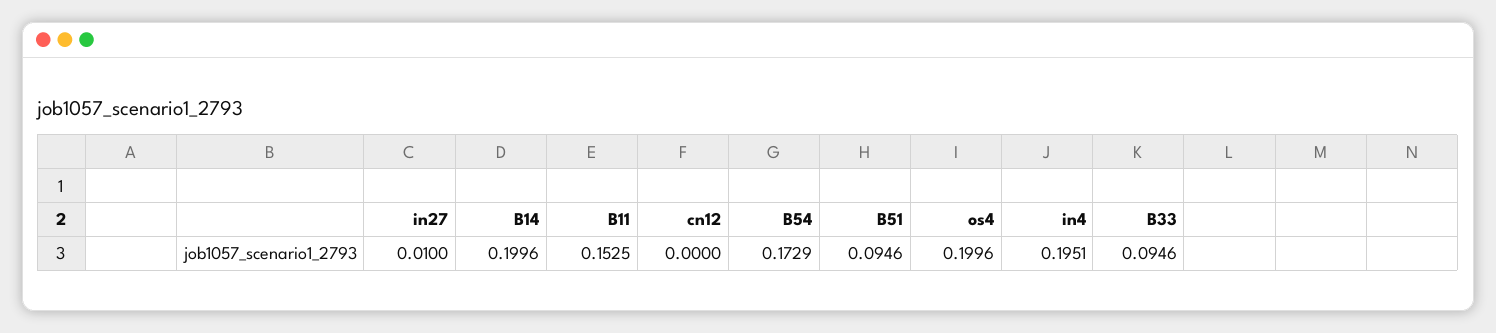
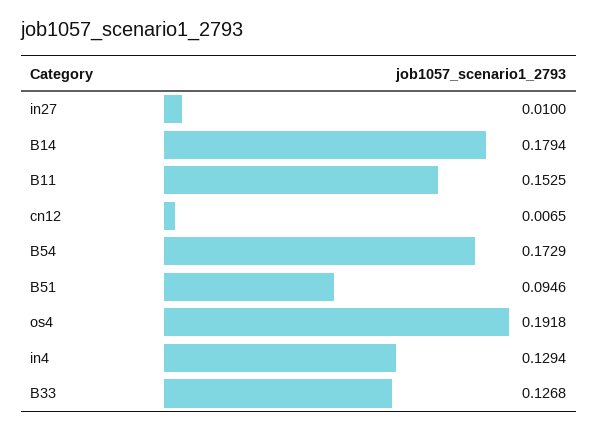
  {
    "in27": 0.01,
-   "B14": 0.1996,
+   "B14": 0.1794,
    "B11": 0.1525,
-   "cn12": 0,
+   "cn12": 0.0065,
    "B54": 0.1729,
    "B51": 0.0946,
-   "os4": 0.1996,
+   "os4": 0.1918,
-   "in4": 0.1951,
+   "in4": 0.1294,
-   "B33": 0.0946
+   "B33": 0.1268
  }

